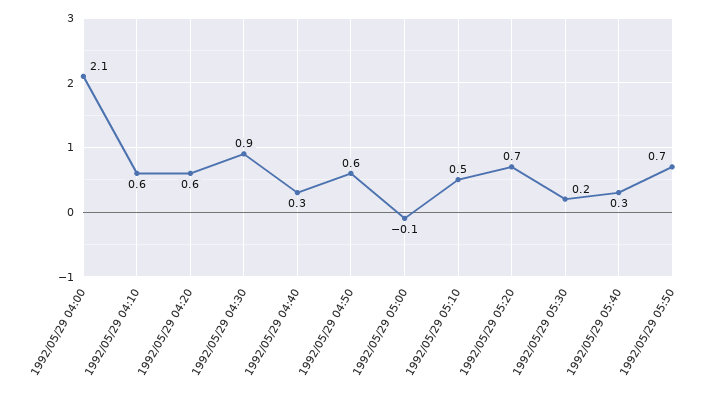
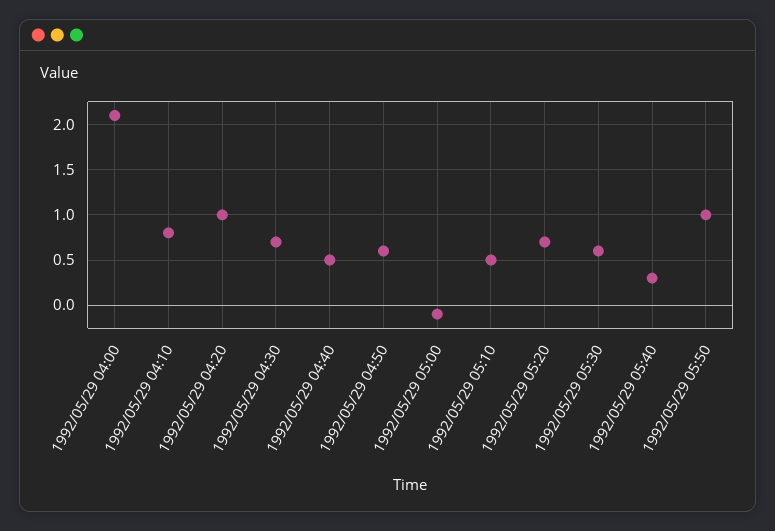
  {
    "1992/05/29 04:00": 2.1,
-   "1992/05/29 04:10": 0.6,
+   "1992/05/29 04:10": 0.8,
-   "1992/05/29 04:20": 0.6,
+   "1992/05/29 04:20": 1,
-   "1992/05/29 04:30": 0.9,
+   "1992/05/29 04:30": 0.7,
-   "1992/05/29 04:40": 0.3,
+   "1992/05/29 04:40": 0.5,
    "1992/05/29 04:50": 0.6,
    "1992/05/29 05:00": -0.1,
    "1992/05/29 05:10": 0.5,
    "1992/05/29 05:20": 0.7,
-   "1992/05/29 05:30": 0.2,
+   "1992/05/29 05:30": 0.6,
    "1992/05/29 05:40": 0.3,
-   "1992/05/29 05:50": 0.7
+   "1992/05/29 05:50": 1
  }

